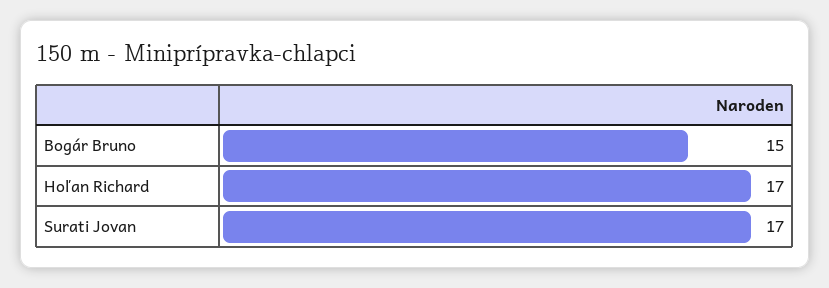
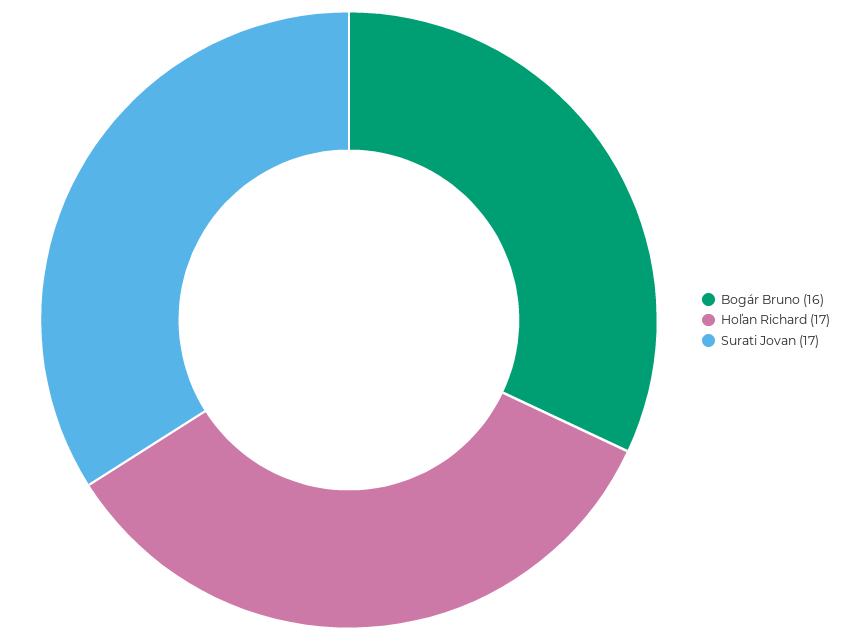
  {
-   "Bogár Bruno": 15,
+   "Bogár Bruno": 16,
    "Hoľan Richard": 17,
    "Surati Jovan": 17
  }

